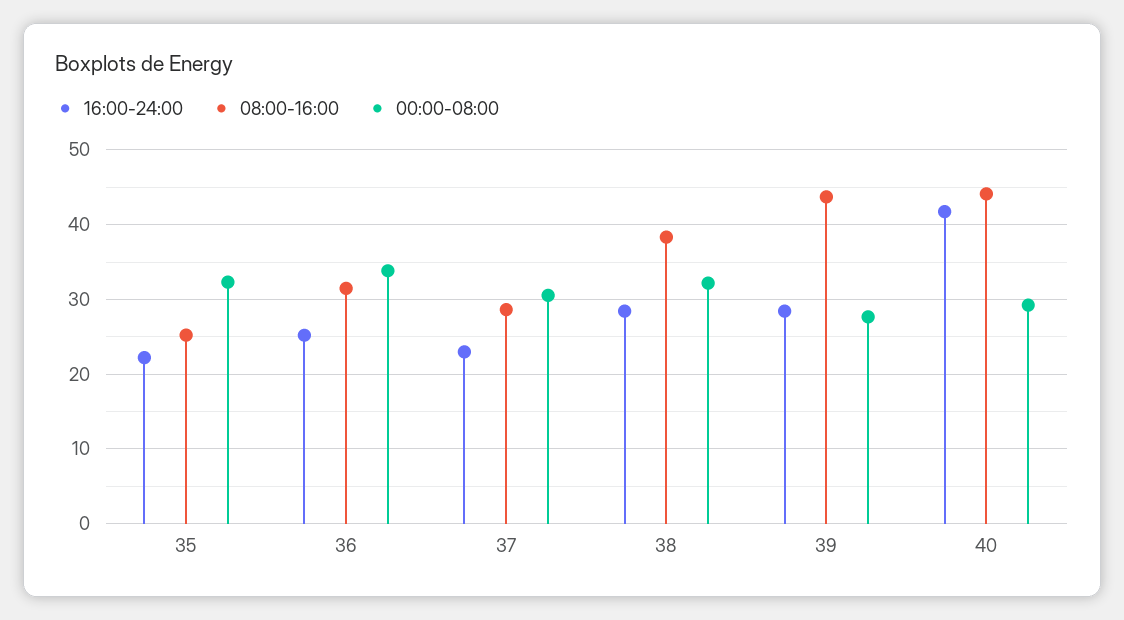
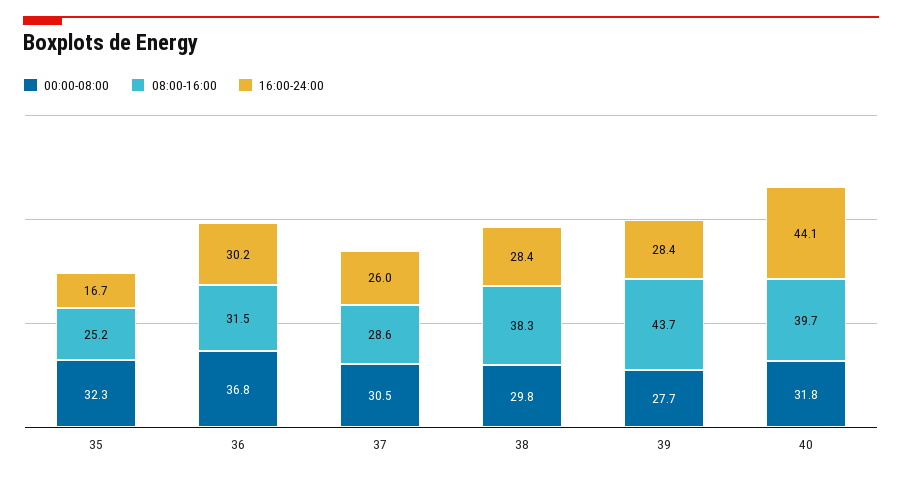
  {
    "16:00-24:00": {
-     "35": 22,
+     "35": 16.7,
-     "36": 25,
+     "36": 30.2,
-     "37": 23,
+     "37": 26,
      "38": 28.4,
      "39": 28.4,
-     "40": 42
+     "40": 44.1
    },
    "08:00-16:00": {
      "35": 25.2,
      "36": 31.5,
      "37": 28.6,
      "38": 38.3,
      "39": 43.7,
-     "40": 44
+     "40": 39.7
    },
    "00:00-08:00": {
      "35": 32.3,
-     "36": 34,
+     "36": 36.8,
      "37": 30.5,
-     "38": 32,
+     "38": 29.8,
      "39": 27.7,
-     "40": 29
+     "40": 31.8
    }
  }

